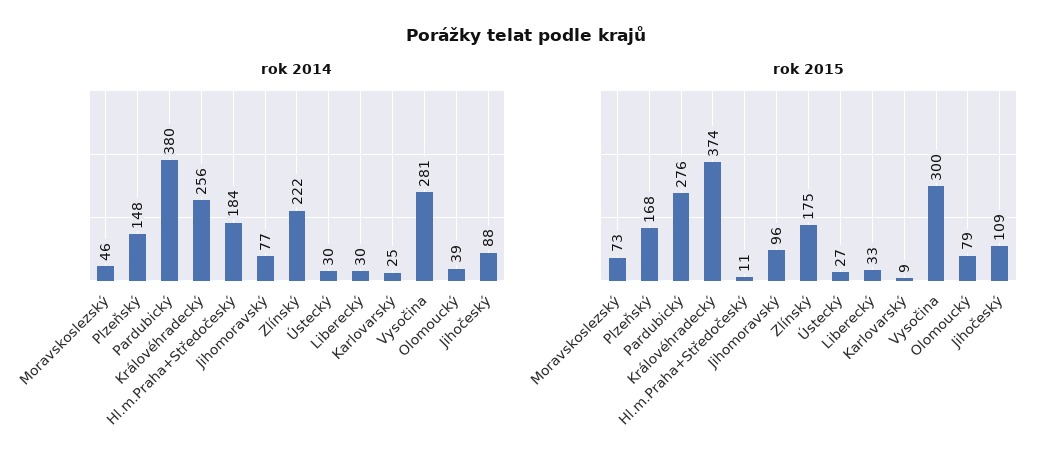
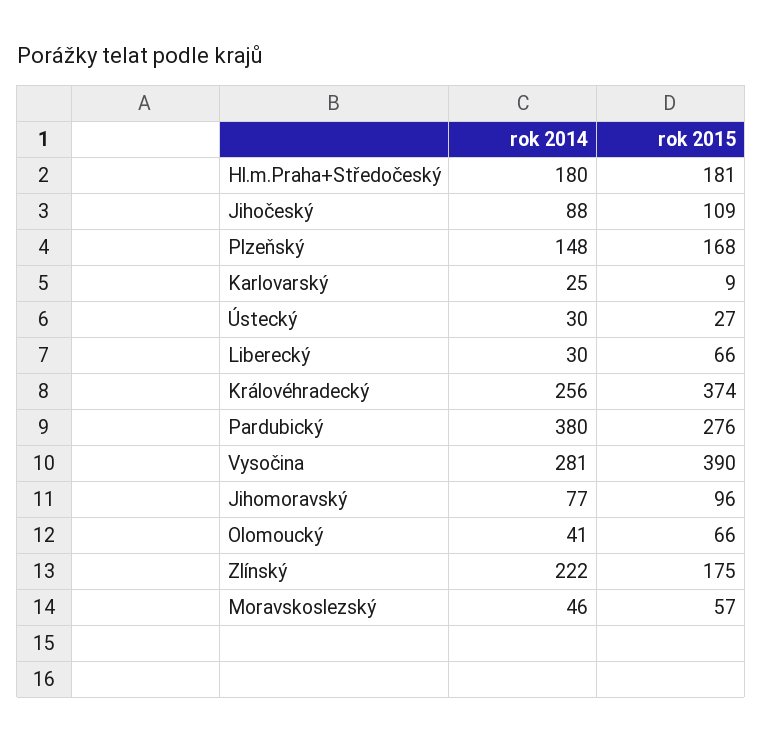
  {
    "rok 2014": {
      "Moravskoslezský": 46,
      "Plzeňský": 148,
      "Pardubický": 380,
      "Královéhradecký": 256,
-     "Hl.m.Praha+Středočeský": 184,
+     "Hl.m.Praha+Středočeský": 180,
      "Jihomoravský": 77,
      "Zlínský": 222,
      "Ústecký": 30,
      "Liberecký": 30,
      "Karlovarský": 25,
      "Vysočina": 281,
-     "Olomoucký": 39,
+     "Olomoucký": 41,
      "Jihočeský": 88
    },
    "rok 2015": {
-     "Moravskoslezský": 73,
+     "Moravskoslezský": 57,
      "Plzeňský": 168,
      "Pardubický": 276,
      "Královéhradecký": 374,
-     "Hl.m.Praha+Středočeský": 11,
+     "Hl.m.Praha+Středočeský": 181,
      "Jihomoravský": 96,
      "Zlínský": 175,
      "Ústecký": 27,
-     "Liberecký": 33,
+     "Liberecký": 66,
      "Karlovarský": 9,
-     "Vysočina": 300,
+     "Vysočina": 390,
-     "Olomoucký": 79,
+     "Olomoucký": 66,
      "Jihočeský": 109
    }
  }

